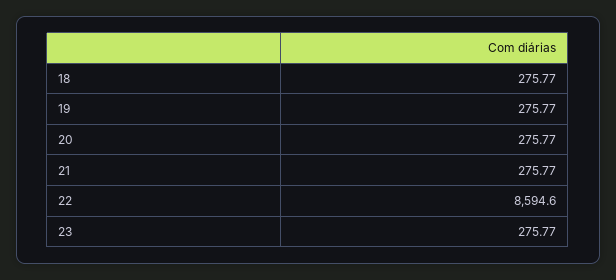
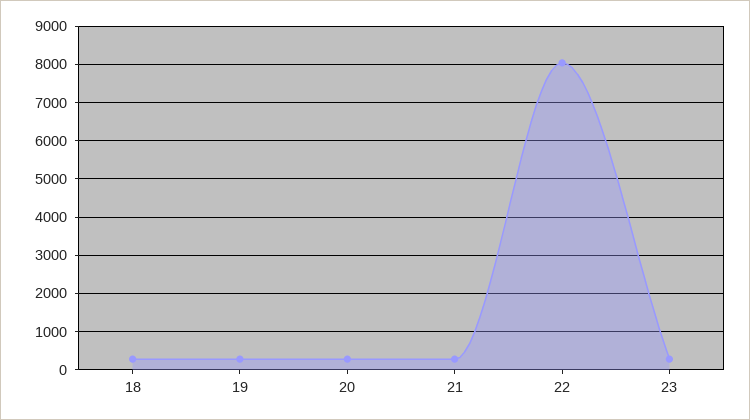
  {
    "18": 275.77,
    "19": 275.77,
    "20": 275.77,
    "21": 275.77,
-   "22": 8594.6,
+   "22": 8000,
    "23": 275.77
  }

